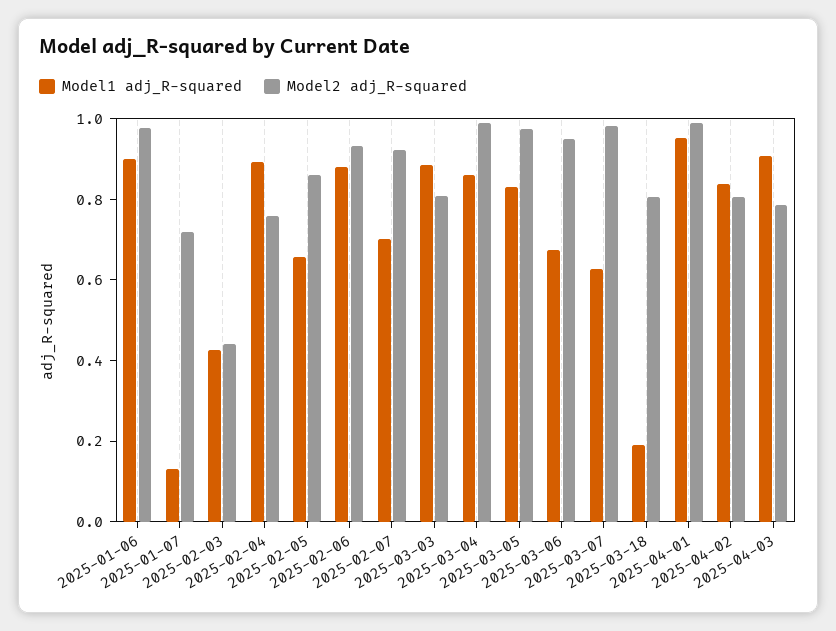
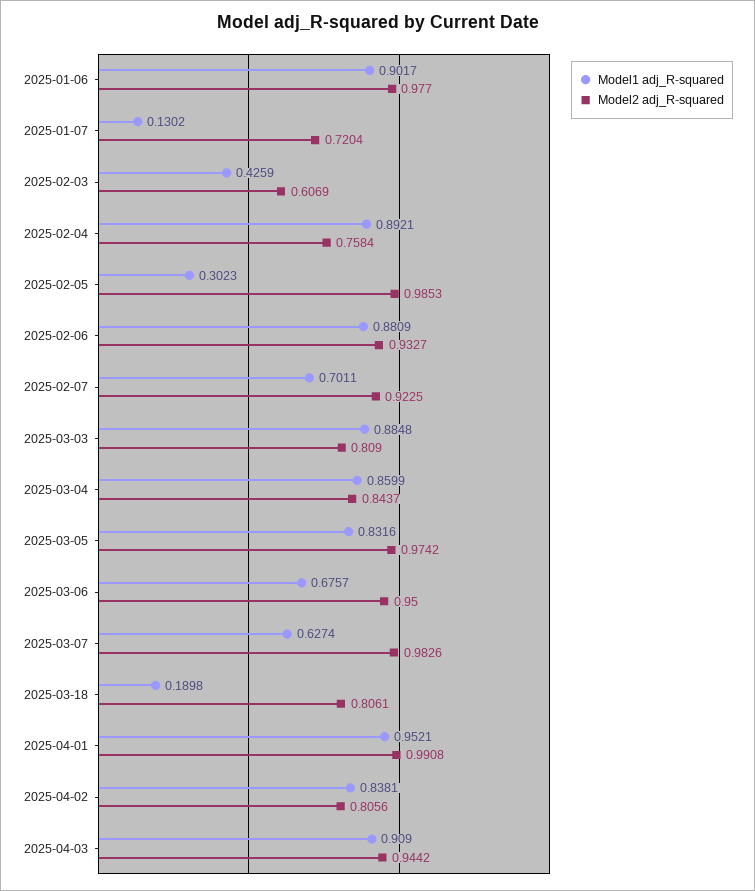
  {
    "Model1 adj_R-squared": {
      "2025-01-06": 0.9017,
      "2025-01-07": 0.1302,
      "2025-02-03": 0.4259,
      "2025-02-04": 0.8921,
-     "2025-02-05": 0.65,
+     "2025-02-05": 0.3023,
      "2025-02-06": 0.8809,
      "2025-02-07": 0.7011,
      "2025-03-03": 0.8848,
      "2025-03-04": 0.8599,
      "2025-03-05": 0.8316,
      "2025-03-06": 0.6757,
      "2025-03-07": 0.6274,
      "2025-03-18": 0.1898,
      "2025-04-01": 0.9521,
      "2025-04-02": 0.8381,
      "2025-04-03": 0.909
    },
    "Model2 adj_R-squared": {
      "2025-01-06": 0.977,
      "2025-01-07": 0.7204,
-     "2025-02-03": 0.45,
+     "2025-02-03": 0.6069,
      "2025-02-04": 0.7584,
-     "2025-02-05": 0.85,
+     "2025-02-05": 0.9853,
      "2025-02-06": 0.9327,
      "2025-02-07": 0.9225,
      "2025-03-03": 0.809,
-     "2025-03-04": 1,
+     "2025-03-04": 0.8437,
      "2025-03-05": 0.9742,
      "2025-03-06": 0.95,
      "2025-03-07": 0.9826,
      "2025-03-18": 0.8061,
      "2025-04-01": 0.9908,
      "2025-04-02": 0.8056,
-     "2025-04-03": 0.8
+     "2025-04-03": 0.9442
    }
  }

